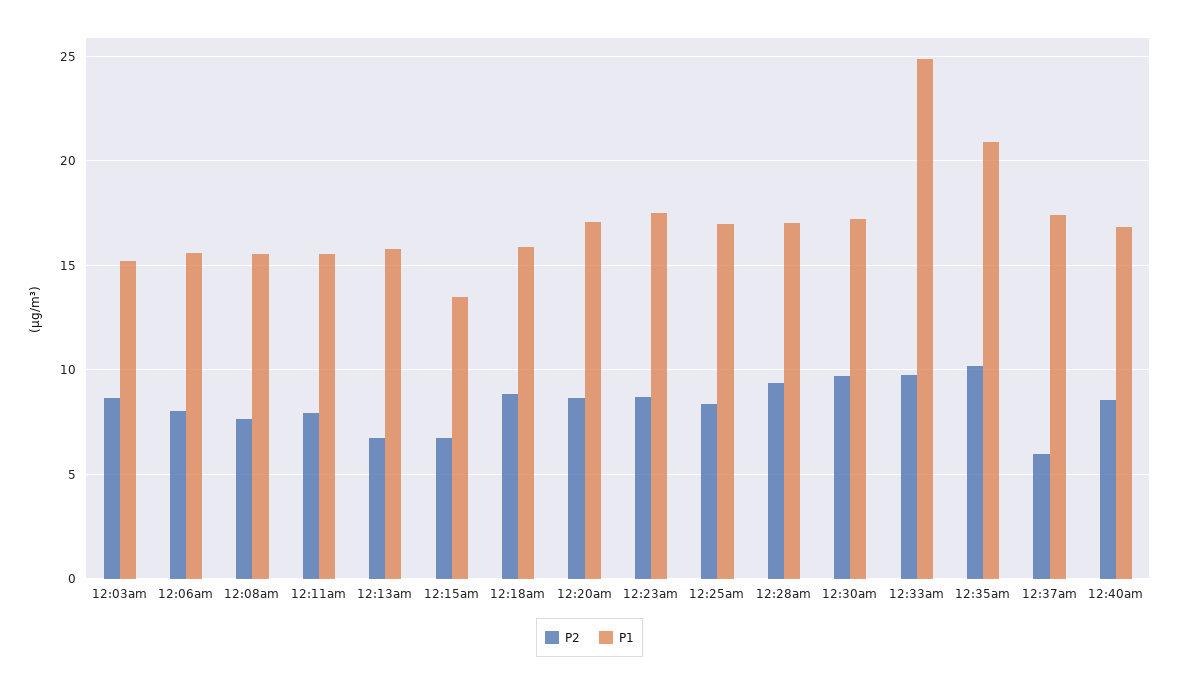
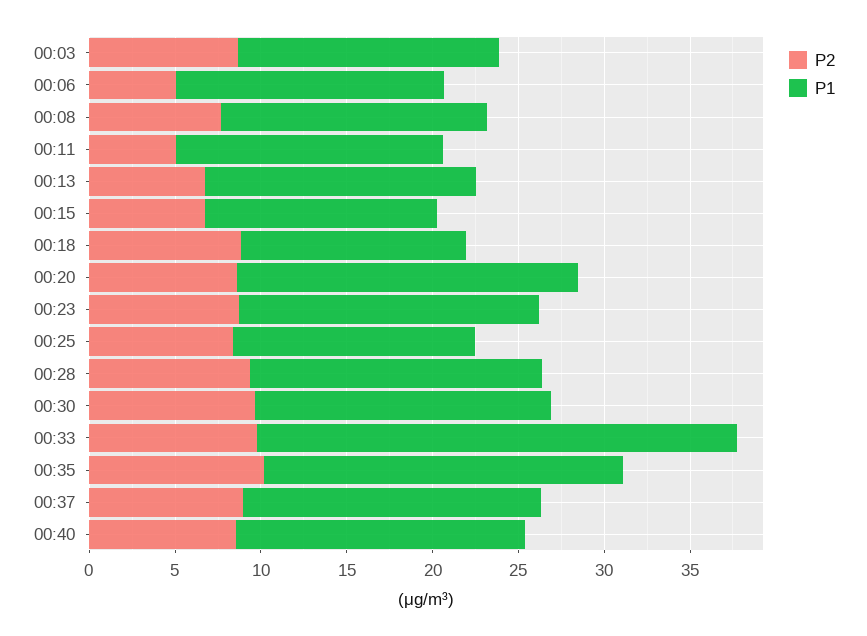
  {
    "P2": {
      "12:03am": 8.5,
-     "12:06am": 8,
+     "12:06am": 5,
      "12:08am": 7.5,
-     "12:11am": 8,
+     "12:11am": 5,
      "12:13am": 7,
      "12:15am": 7,
      "12:18am": 9,
      "12:20am": 8.5,
      "12:23am": 8.5,
      "12:25am": 8.5,
      "12:28am": 9.5,
      "12:30am": 9.5,
      "12:33am": 10,
      "12:35am": 10,
-     "12:37am": 6,
+     "12:37am": 9,
      "12:40am": 8.5
    },
    "P1": {
      "12:03am": 15,
      "12:06am": 15.5,
      "12:08am": 15.5,
      "12:11am": 15.5,
      "12:13am": 16,
      "12:15am": 13.5,
-     "12:18am": 16,
+     "12:18am": 13,
-     "12:20am": 17,
+     "12:20am": 20,
      "12:23am": 17.5,
-     "12:25am": 17,
+     "12:25am": 14,
      "12:28am": 17,
      "12:30am": 17,
-     "12:33am": 25,
+     "12:33am": 28,
      "12:35am": 21,
      "12:37am": 17.5,
      "12:40am": 17
    }
  }

